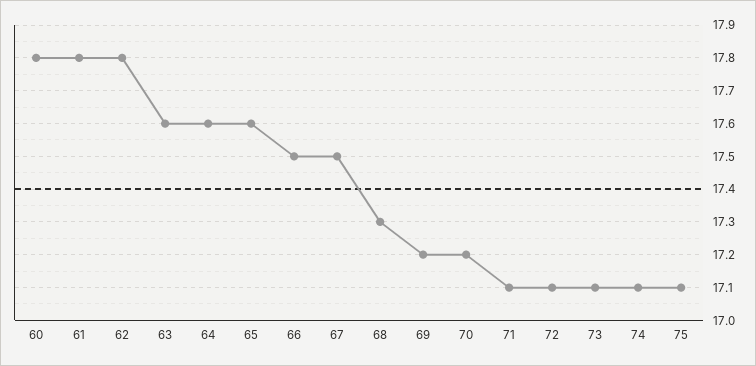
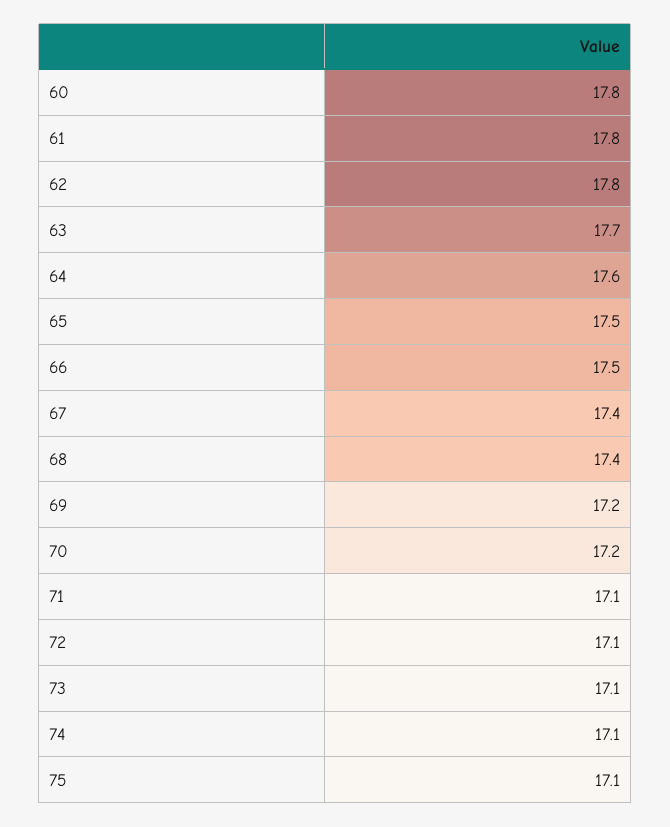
  {
    "60": 17.8,
    "61": 17.8,
    "62": 17.8,
-   "63": 17.6,
+   "63": 17.7,
    "64": 17.6,
-   "65": 17.6,
+   "65": 17.5,
    "66": 17.5,
-   "67": 17.5,
+   "67": 17.4,
-   "68": 17.3,
+   "68": 17.4,
    "69": 17.2,
    "70": 17.2,
    "71": 17.1,
    "72": 17.1,
    "73": 17.1,
    "74": 17.1,
    "75": 17.1
  }

